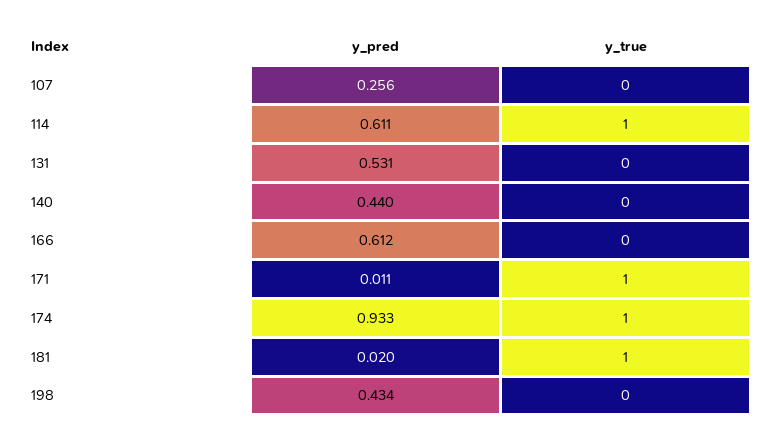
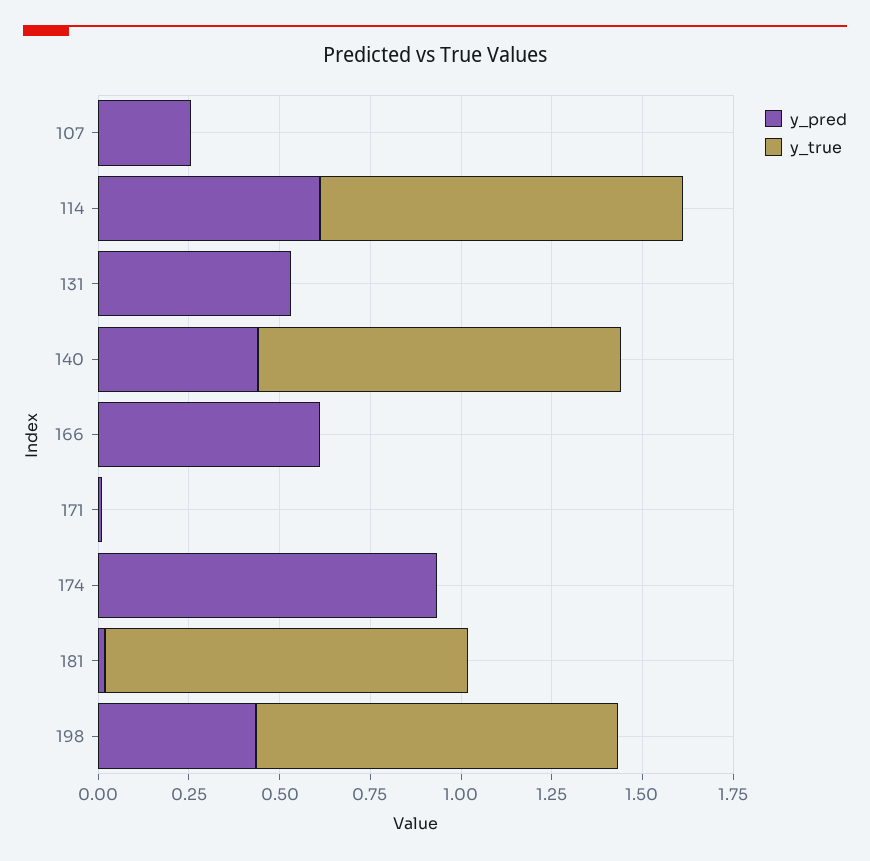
  {
    "y_pred": {
      "107": 0.256,
      "114": 0.611,
      "131": 0.531,
      "140": 0.44,
      "166": 0.612,
      "171": 0.011,
      "174": 0.933,
      "181": 0.02,
      "198": 0.434
    },
    "y_true": {
      "107": 0,
      "114": 1,
      "131": 0,
-     "140": 0,
+     "140": 1,
      "166": 0,
-     "171": 1,
+     "171": 0,
-     "174": 1,
+     "174": 0,
      "181": 1,
-     "198": 0
+     "198": 1
    }
  }

